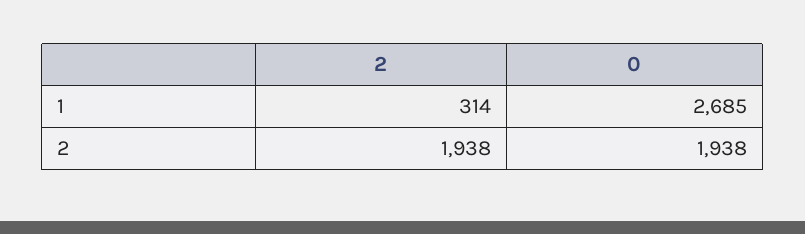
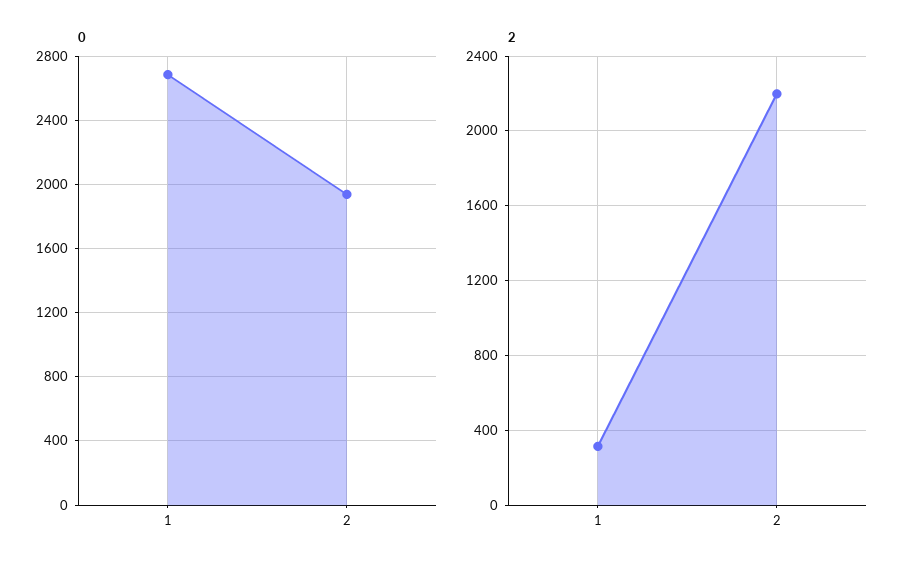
  {
    "2": {
      "1": 314,
-     "2": 1938
+     "2": 2200
    },
    "0": {
      "1": 2685,
      "2": 1938
    }
  }

